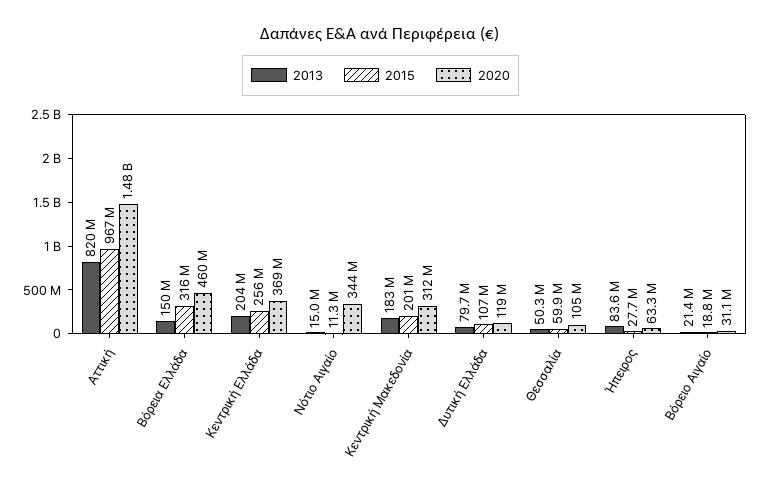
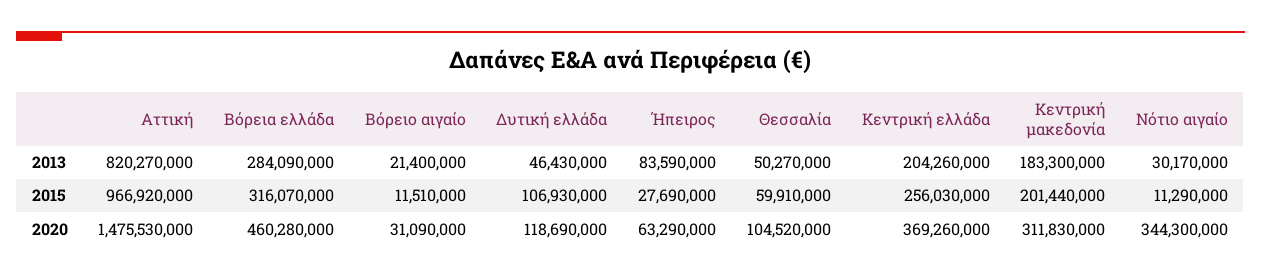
  {
    "2013": {
      "Aττική": 820270000,
-     "Βόρεια Ελλάδα": 150000000,
+     "Βόρεια Ελλάδα": 284090000,
      "Κεντρική Ελλάδα": 204260000,
-     "Νότιο Αιγαίο": 15000000,
+     "Νότιο Αιγαίο": 30170000,
      "Κεντρική Μακεδονία": 183300000,
-     "Δυτική Ελλάδα": 79700000,
+     "Δυτική Ελλάδα": 46430000,
      "Θεσσαλία": 50270000,
      "Ήπειρος": 83590000,
      "Βόρειο Αιγαίο": 21400000
    },
    "2015": {
      "Aττική": 966920000,
      "Βόρεια Ελλάδα": 316070000,
      "Κεντρική Ελλάδα": 256030000,
      "Νότιο Αιγαίο": 11290000,
      "Κεντρική Μακεδονία": 201440000,
      "Δυτική Ελλάδα": 106930000,
      "Θεσσαλία": 59910000,
      "Ήπειρος": 27690000,
-     "Βόρειο Αιγαίο": 18800000
+     "Βόρειο Αιγαίο": 11510000
    },
    "2020": {
      "Aττική": 1475530000,
      "Βόρεια Ελλάδα": 460280000,
      "Κεντρική Ελλάδα": 369260000,
      "Νότιο Αιγαίο": 344300000,
      "Κεντρική Μακεδονία": 311830000,
      "Δυτική Ελλάδα": 118690000,
      "Θεσσαλία": 104520000,
      "Ήπειρος": 63290000,
      "Βόρειο Αιγαίο": 31090000
    }
  }

